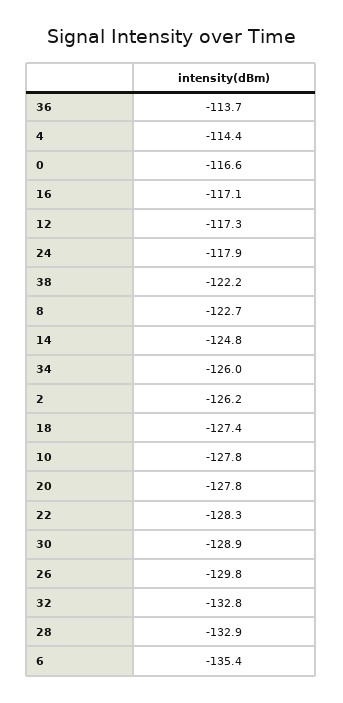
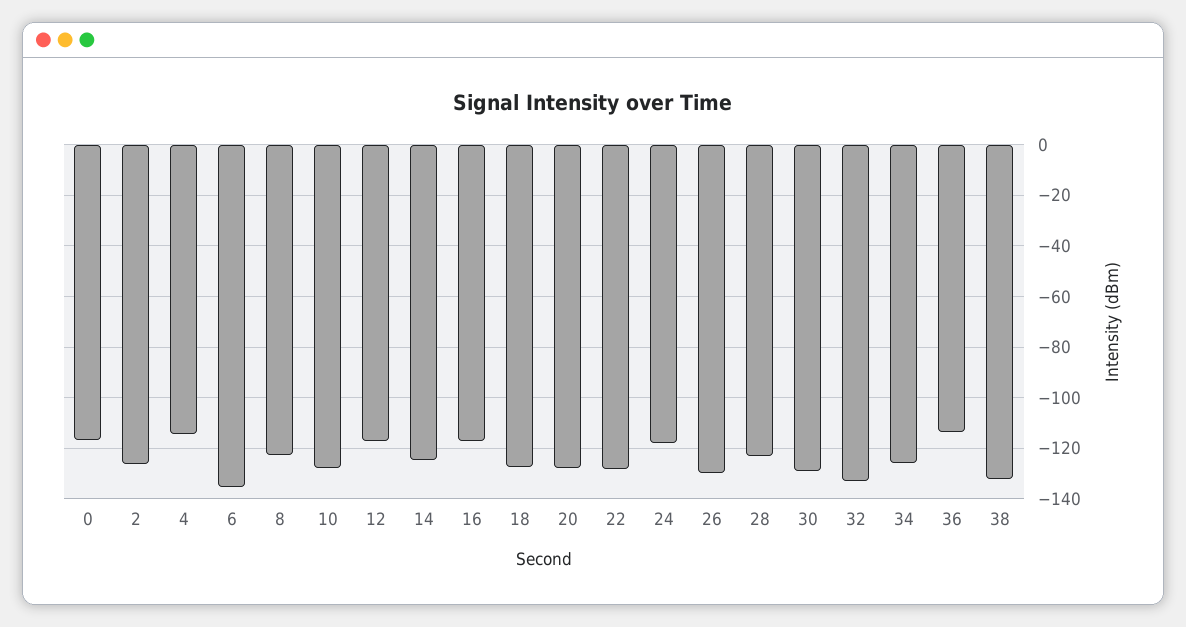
  {
    "36": -113.7,
    "4": -114.4,
    "0": -116.6,
    "16": -117.1,
    "12": -117.3,
    "24": -117.9,
-   "38": -122.2,
+   "38": -132.5,
    "8": -122.7,
    "14": -124.8,
    "34": -126,
    "2": -126.2,
    "18": -127.4,
    "10": -127.8,
    "20": -127.8,
    "22": -128.3,
    "30": -128.9,
    "26": -129.8,
    "32": -132.8,
-   "28": -132.9,
+   "28": -122.5,
    "6": -135.4
  }

